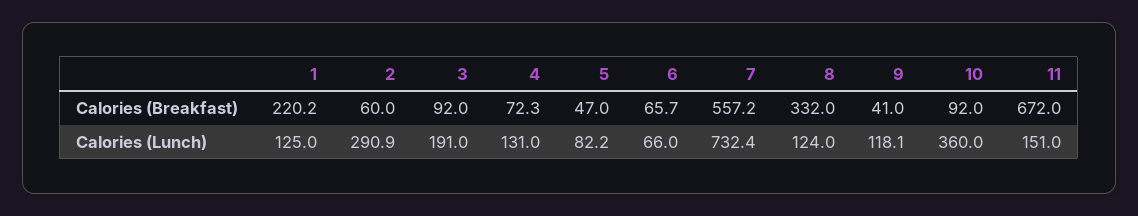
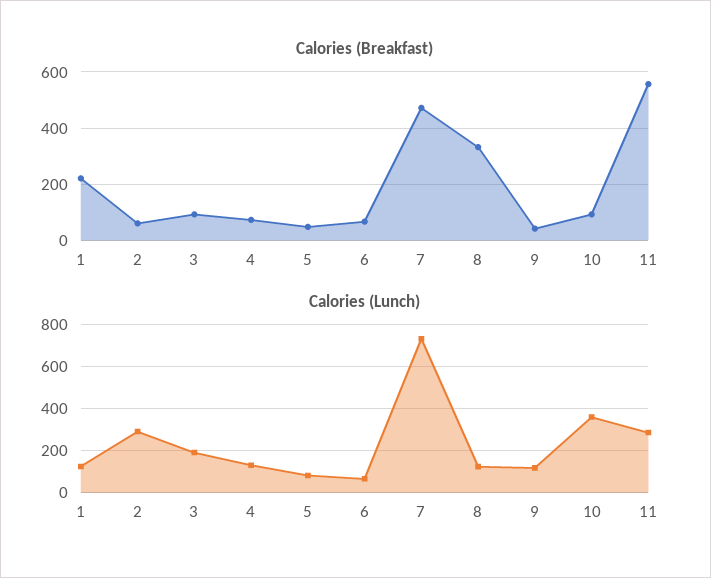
  {
    "Calories (Breakfast)": {
      "1": 220.2,
      "2": 60,
      "3": 92,
      "4": 72.3,
      "5": 47,
      "6": 65.7,
-     "7": 557.2,
+     "7": 475,
      "8": 332,
      "9": 41,
      "10": 92,
-     "11": 672
+     "11": 550
    },
    "Calories (Lunch)": {
      "1": 125,
      "2": 290.9,
      "3": 191,
      "4": 131,
      "5": 82.2,
      "6": 66,
      "7": 732.4,
      "8": 124,
      "9": 118.1,
      "10": 360,
-     "11": 151
+     "11": 300
    }
  }

